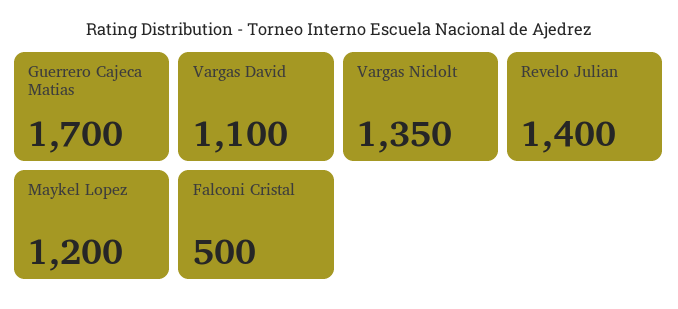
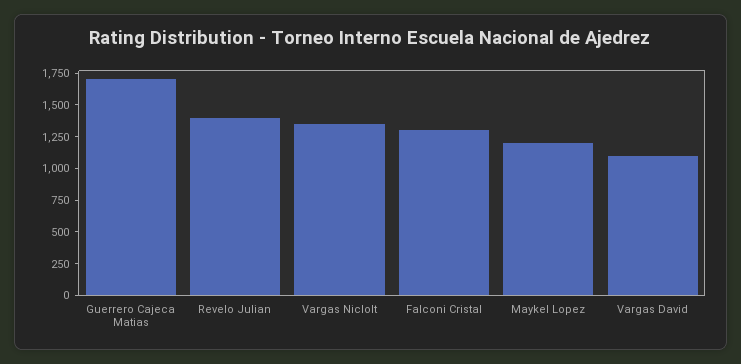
  {
    "Guerrero Cajeca Matias": 1700,
    "Vargas David": 1100,
    "Vargas Niclolt": 1350,
    "Revelo Julian": 1400,
    "Maykel Lopez": 1200,
-   "Falconi Cristal": 500
+   "Falconi Cristal": 1250
  }

